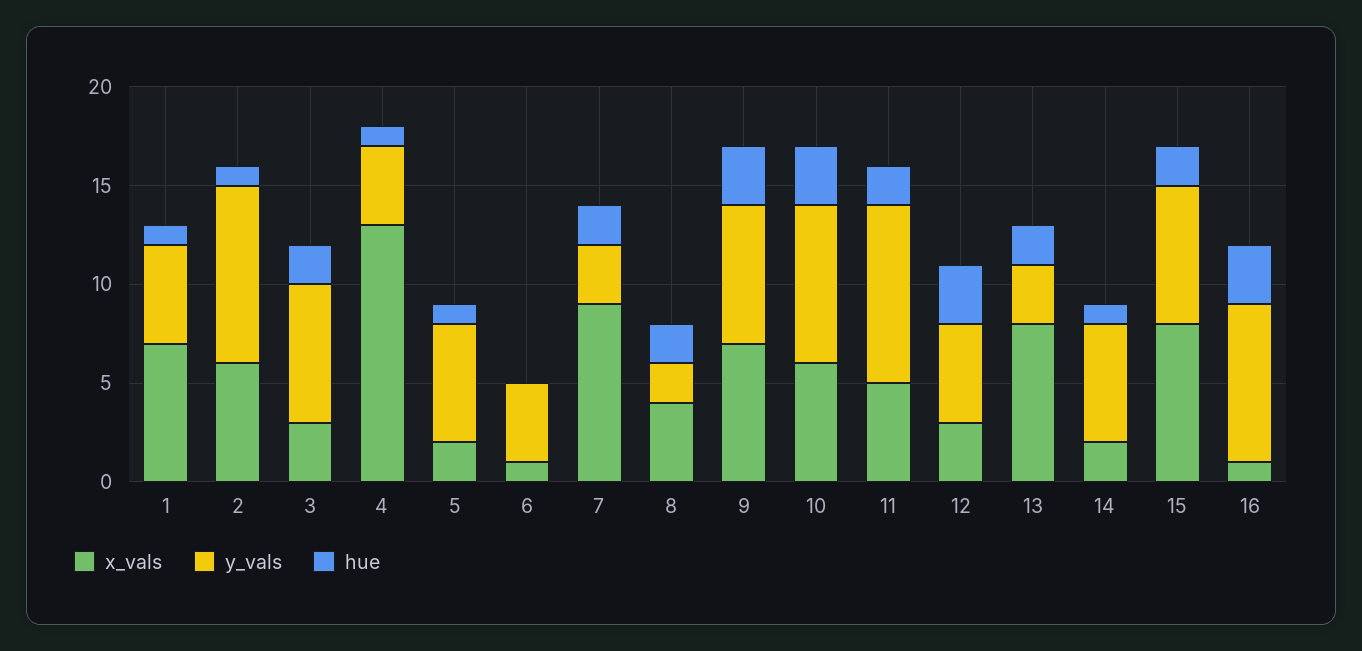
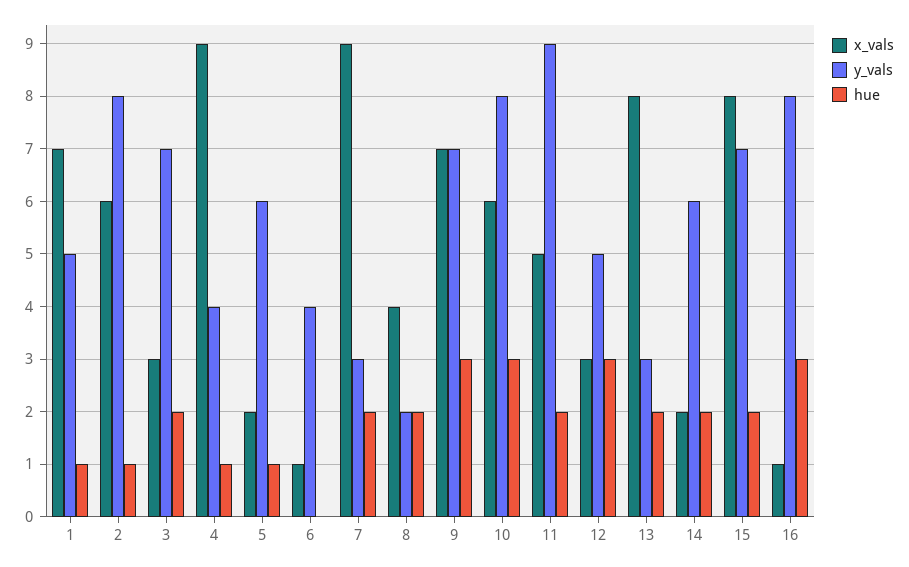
  {
    "x_vals": {
      "1": 7,
      "2": 6,
      "3": 3,
-     "4": 13,
+     "4": 9,
      "5": 2,
      "6": 1,
      "7": 9,
      "8": 4,
      "9": 7,
      "10": 6,
      "11": 5,
      "12": 3,
      "13": 8,
      "14": 2,
      "15": 8,
      "16": 1
    },
    "y_vals": {
      "1": 5,
-     "2": 9,
+     "2": 8,
      "3": 7,
      "4": 4,
      "5": 6,
      "6": 4,
      "7": 3,
      "8": 2,
      "9": 7,
      "10": 8,
      "11": 9,
      "12": 5,
      "13": 3,
      "14": 6,
      "15": 7,
      "16": 8
    },
    "hue": {
      "1": 1,
      "2": 1,
      "3": 2,
      "4": 1,
      "5": 1,
      "6": 0,
      "7": 2,
      "8": 2,
      "9": 3,
      "10": 3,
      "11": 2,
      "12": 3,
      "13": 2,
-     "14": 1,
+     "14": 2,
      "15": 2,
      "16": 3
    }
  }

